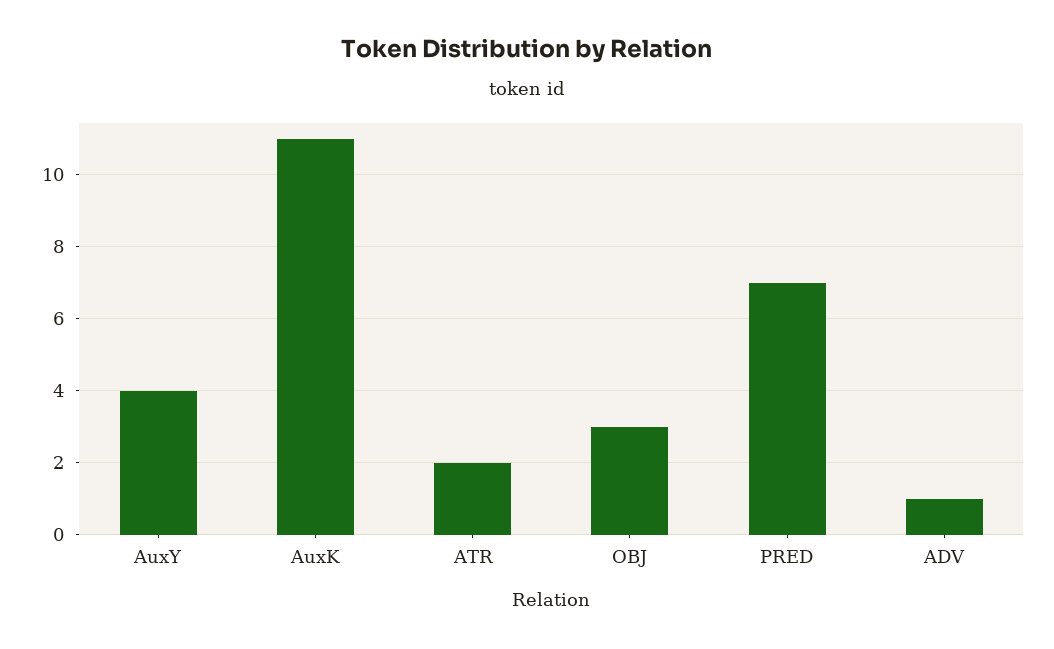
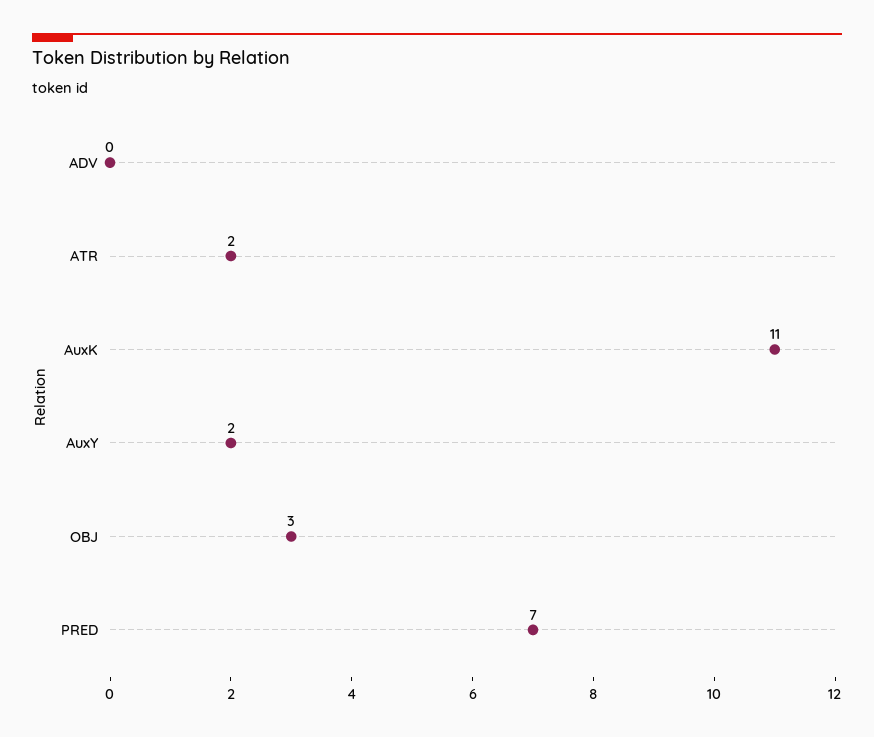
  {
-   "AuxY": 4,
+   "AuxY": 2,
    "AuxK": 11,
    "ATR": 2,
    "OBJ": 3,
    "PRED": 7,
-   "ADV": 1
+   "ADV": 0
  }

